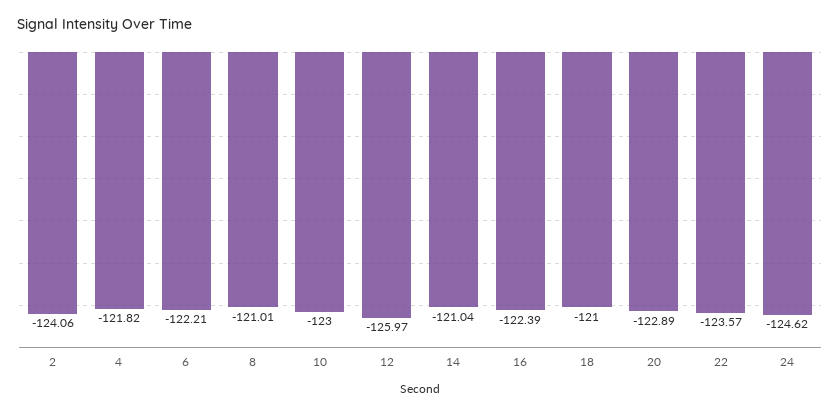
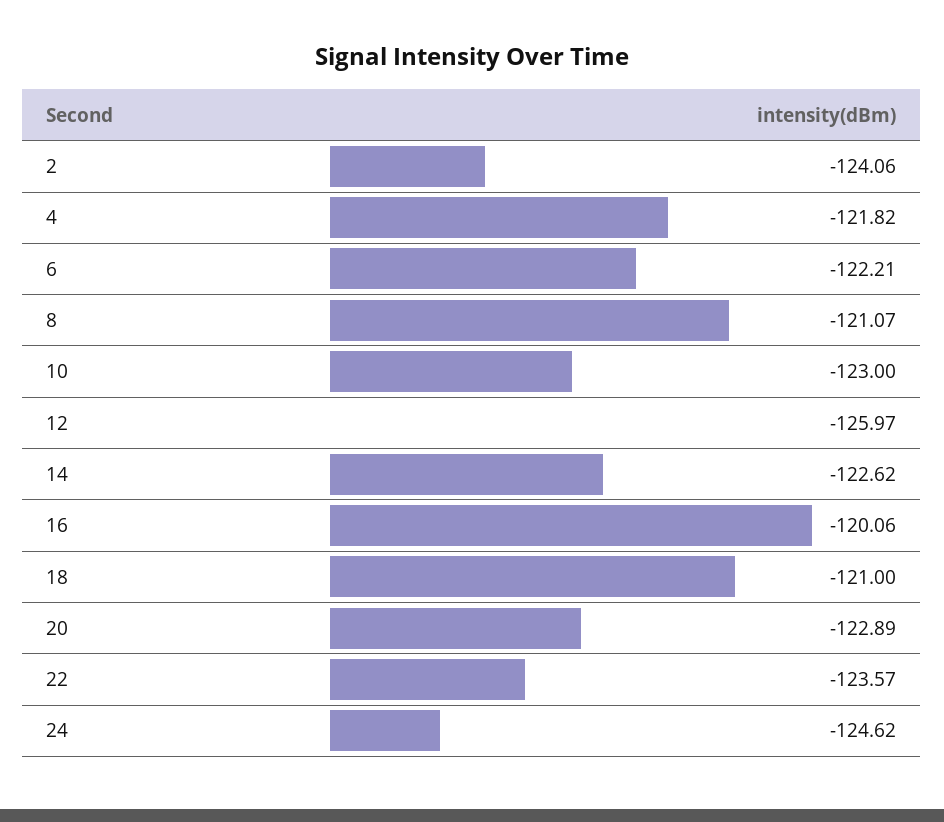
  {
    "2": -124.06,
    "4": -121.82,
    "6": -122.21,
-   "8": -121.01,
+   "8": -121.07,
    "10": -123,
    "12": -125.97,
-   "14": -121.04,
+   "14": -122.62,
-   "16": -122.39,
+   "16": -120.06,
    "18": -121,
    "20": -122.89,
    "22": -123.57,
    "24": -124.62
  }

